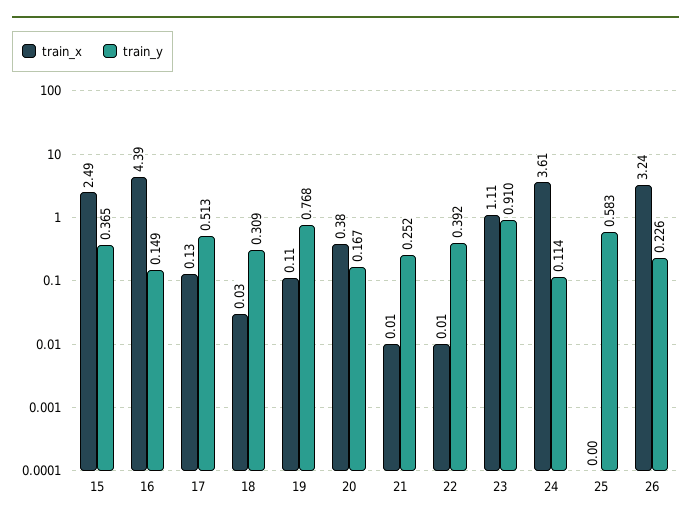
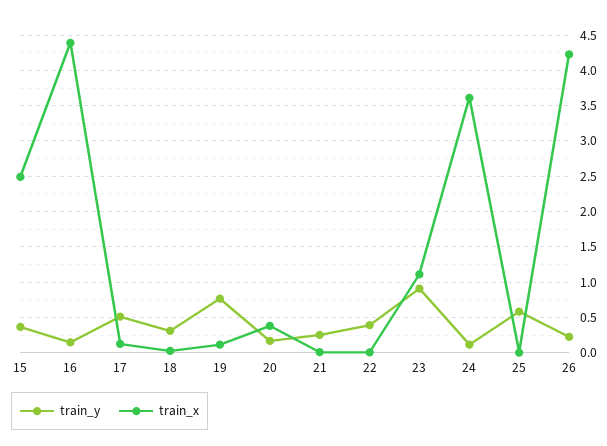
  {
    "train_x": {
      "15": 2.49,
      "16": 4.39,
      "17": 0.13,
      "18": 0.03,
      "19": 0.11,
      "20": 0.38,
      "21": 0.01,
      "22": 0.01,
      "23": 1.11,
      "24": 3.61,
      "25": 0,
-     "26": 3.24
+     "26": 4.2
    },
    "train_y": {
      "15": 0.365,
      "16": 0.149,
      "17": 0.513,
      "18": 0.309,
      "19": 0.768,
      "20": 0.167,
      "21": 0.252,
      "22": 0.392,
      "23": 0.91,
      "24": 0.114,
      "25": 0.583,
      "26": 0.226
    }
  }

